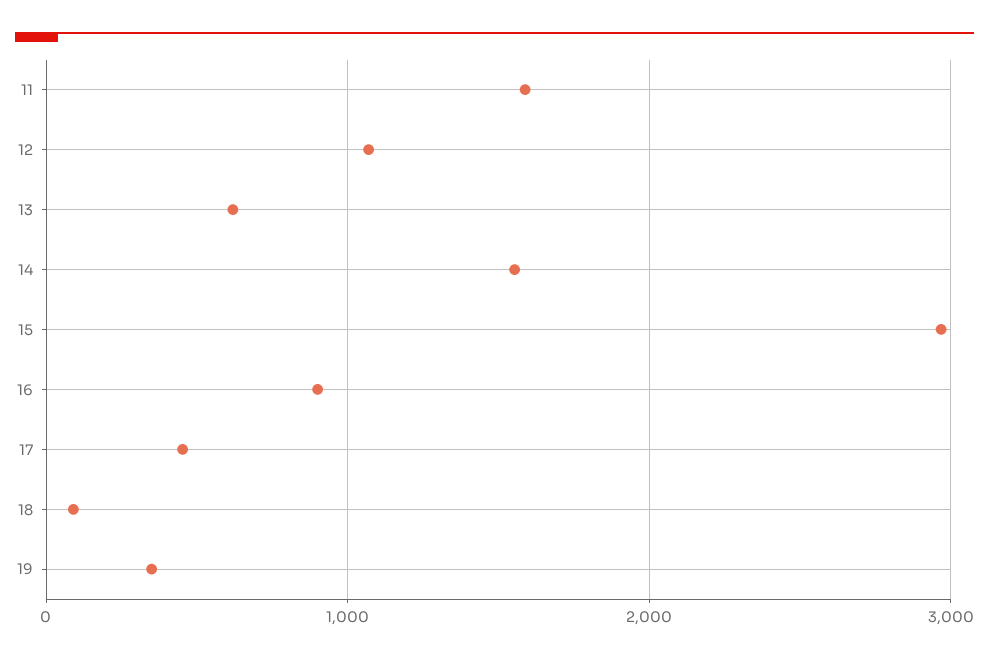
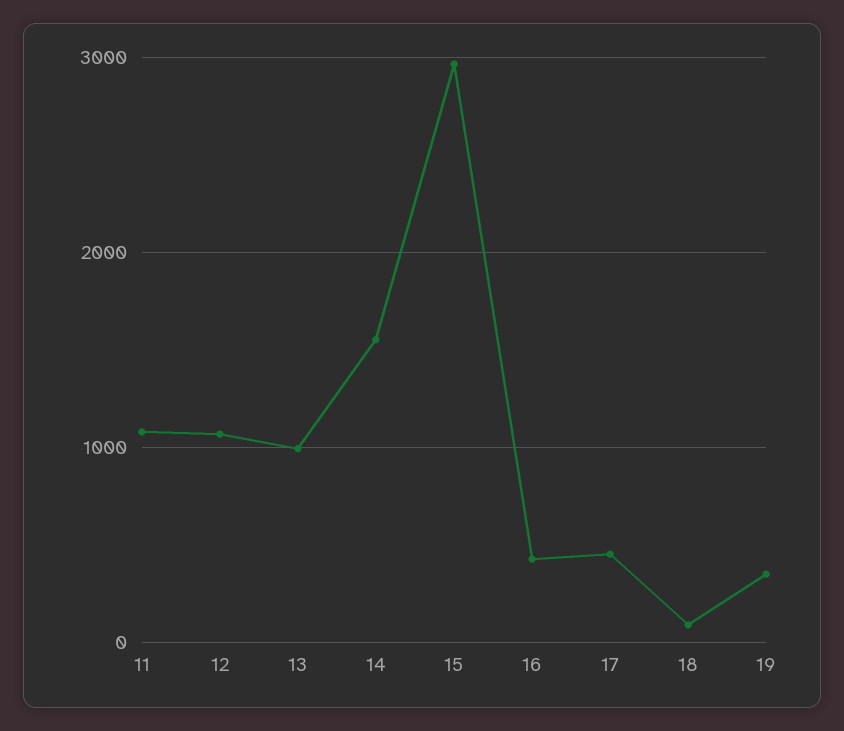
  {
-   "11": 1600,
+   "11": 1100,
    "12": 1100,
-   "13": 600,
+   "13": 1000,
    "14": 1600,
    "15": 3000,
-   "16": 900,
+   "16": 400,
    "17": 500,
    "18": 100,
    "19": 400
  }

